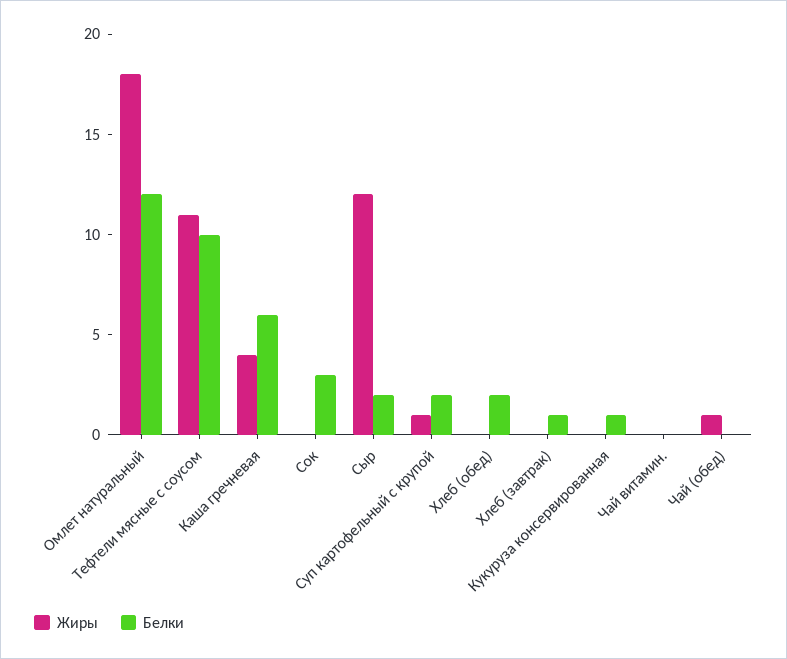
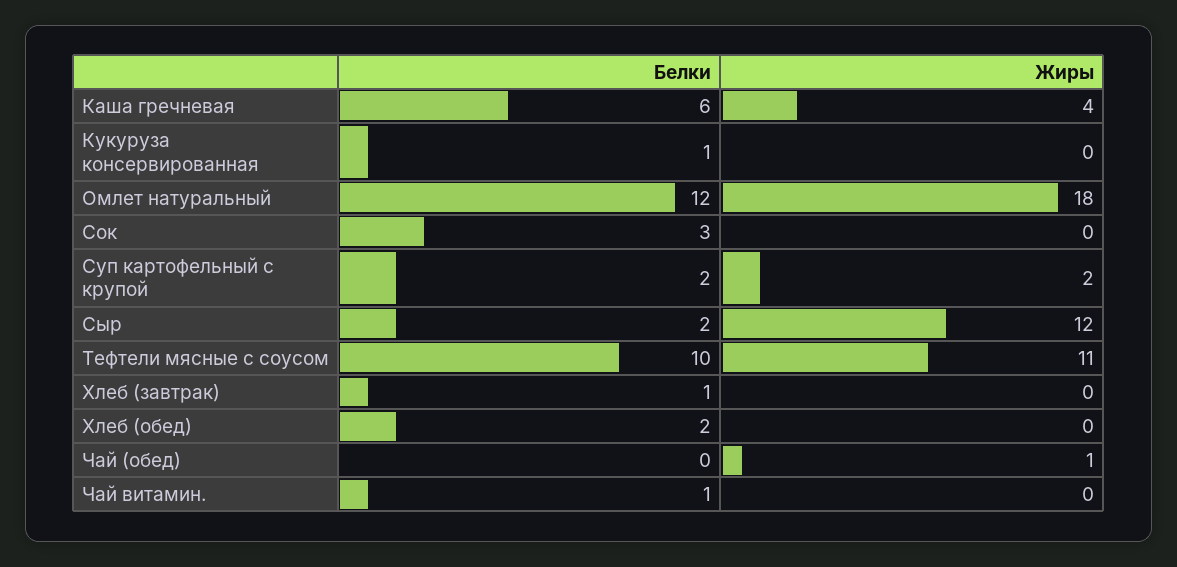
  {
    "Жиры": {
      "Омлет натуральный": 18,
      "Тефтели мясные с соусом": 11,
      "Каша гречневая": 4,
      "Сок": 0,
      "Сыр": 12,
-     "Суп картофельный с крупой": 1,
+     "Суп картофельный с крупой": 2,
      "Хлеб (обед)": 0,
      "Хлеб (завтрак)": 0,
      "Кукуруза консервированная": 0,
      "Чай витамин.": 0,
      "Чай (обед)": 1
    },
    "Белки": {
      "Омлет натуральный": 12,
      "Тефтели мясные с соусом": 10,
      "Каша гречневая": 6,
      "Сок": 3,
      "Сыр": 2,
      "Суп картофельный с крупой": 2,
      "Хлеб (обед)": 2,
      "Хлеб (завтрак)": 1,
      "Кукуруза консервированная": 1,
-     "Чай витамин.": 0,
+     "Чай витамин.": 1,
      "Чай (обед)": 0
    }
  }

